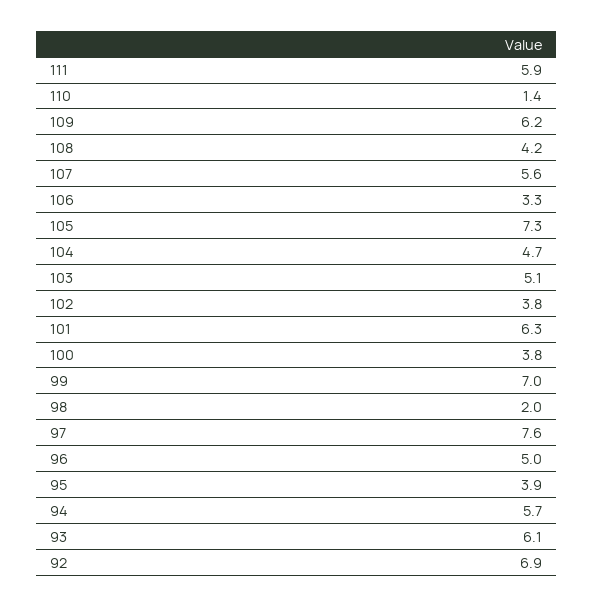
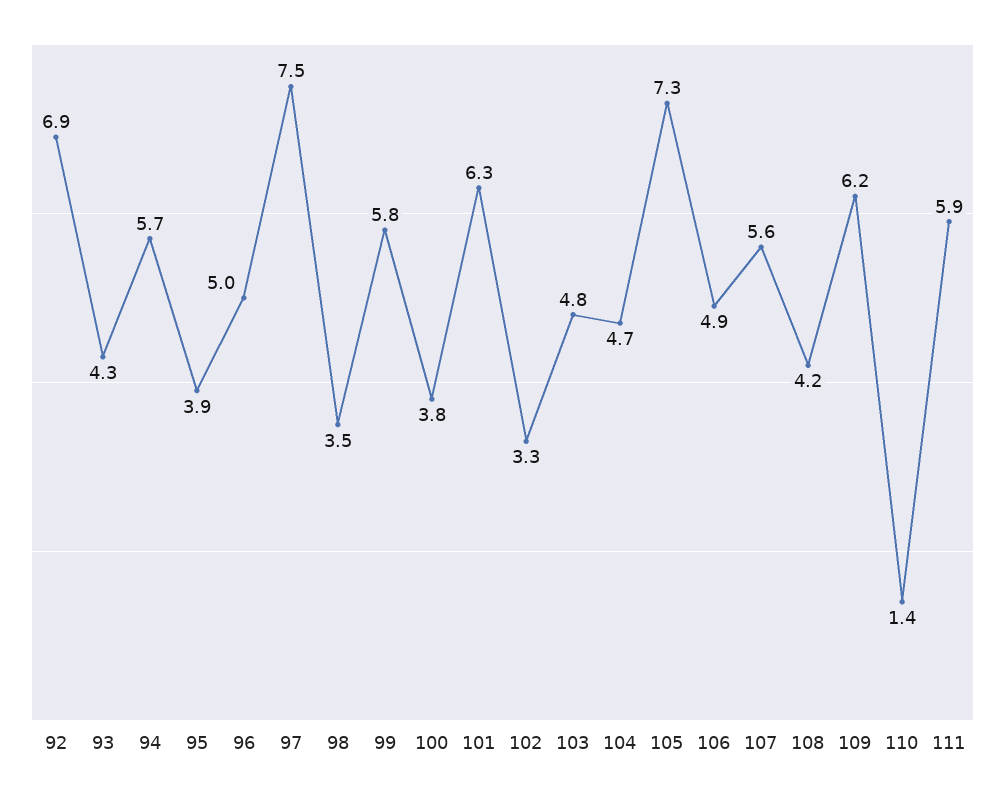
  {
    "111": 5.9,
    "110": 1.4,
    "109": 6.2,
    "108": 4.2,
    "107": 5.6,
-   "106": 3.3,
+   "106": 4.9,
    "105": 7.3,
    "104": 4.7,
-   "103": 5.1,
+   "103": 4.8,
-   "102": 3.8,
+   "102": 3.3,
    "101": 6.3,
    "100": 3.8,
-   "99": 7,
+   "99": 5.8,
-   "98": 2,
+   "98": 3.5,
-   "97": 7.6,
+   "97": 7.5,
    "96": 5,
    "95": 3.9,
    "94": 5.7,
-   "93": 6.1,
+   "93": 4.3,
    "92": 6.9
  }

